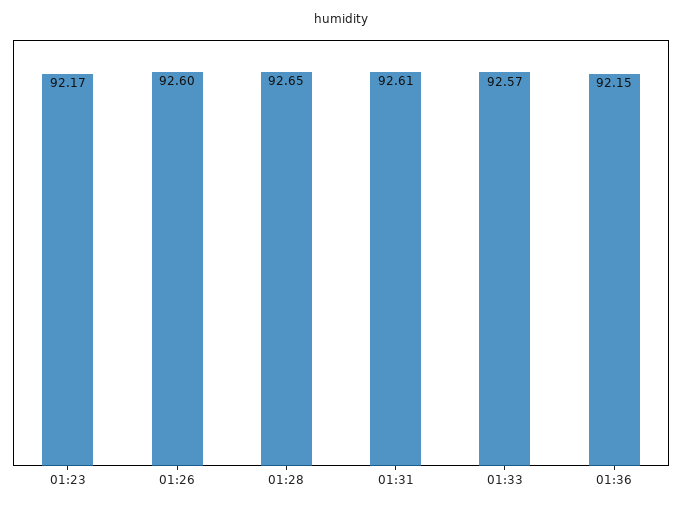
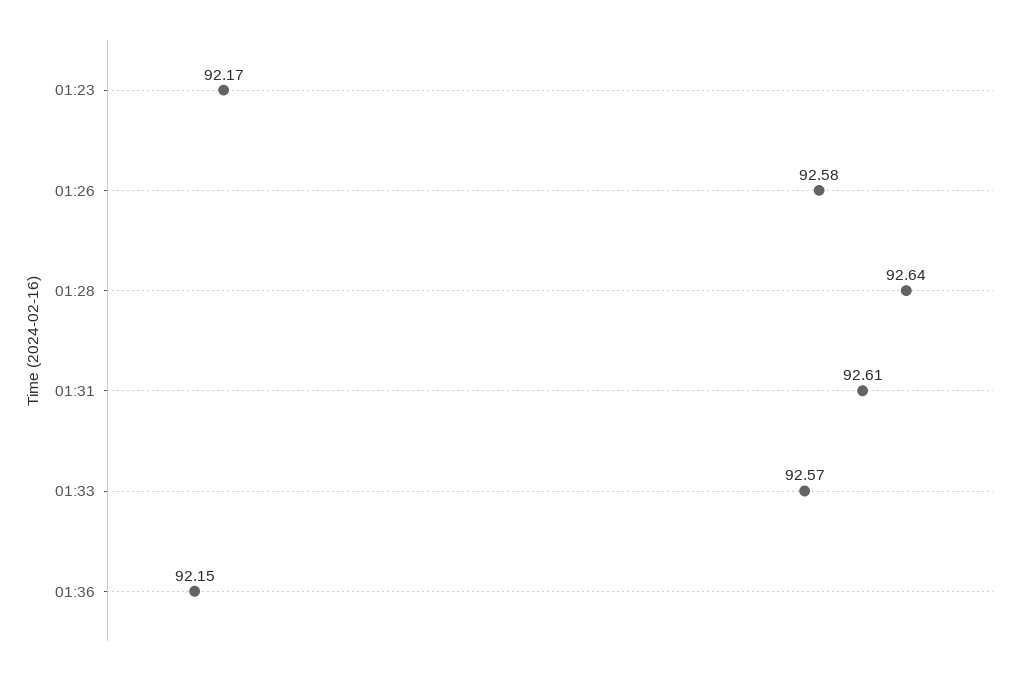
  {
    "01:23": 92.17,
-   "01:26": 92.6,
+   "01:26": 92.58,
-   "01:28": 92.65,
+   "01:28": 92.64,
    "01:31": 92.61,
    "01:33": 92.57,
    "01:36": 92.15
  }

